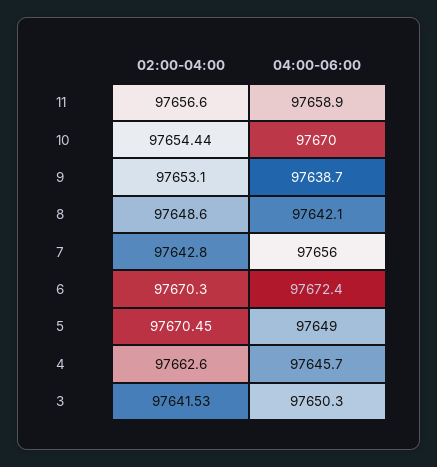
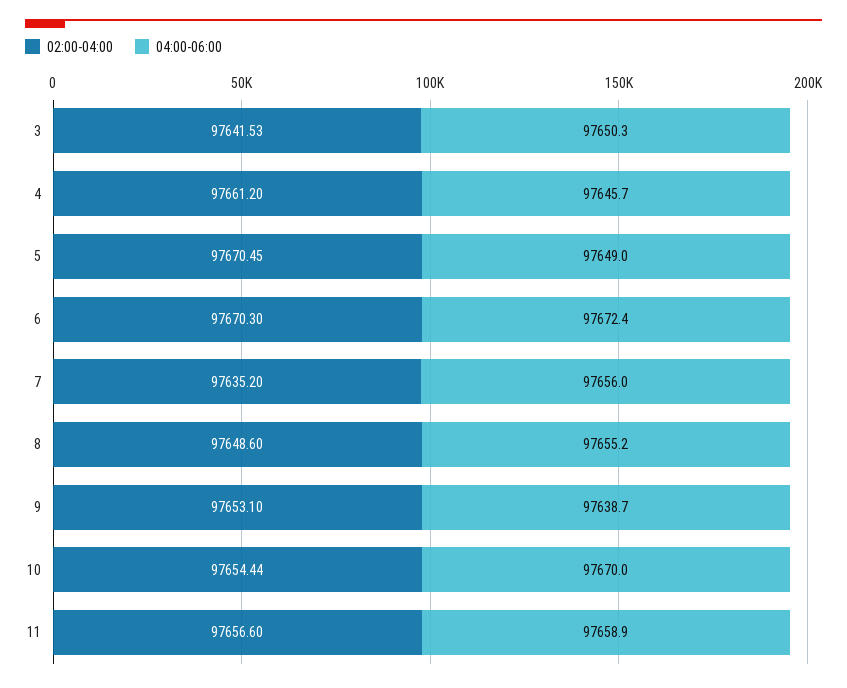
  {
    "02:00-04:00": {
      "11": 97656.6,
      "10": 97654.44,
      "9": 97653.1,
      "8": 97648.6,
-     "7": 97642.8,
+     "7": 97635.2,
      "6": 97670.3,
      "5": 97670.45,
-     "4": 97662.6,
+     "4": 97661.2,
      "3": 97641.53
    },
    "04:00-06:00": {
      "11": 97658.9,
      "10": 97670,
      "9": 97638.7,
-     "8": 97642.1,
+     "8": 97655.2,
      "7": 97656,
      "6": 97672.4,
      "5": 97649,
      "4": 97645.7,
      "3": 97650.3
    }
  }

